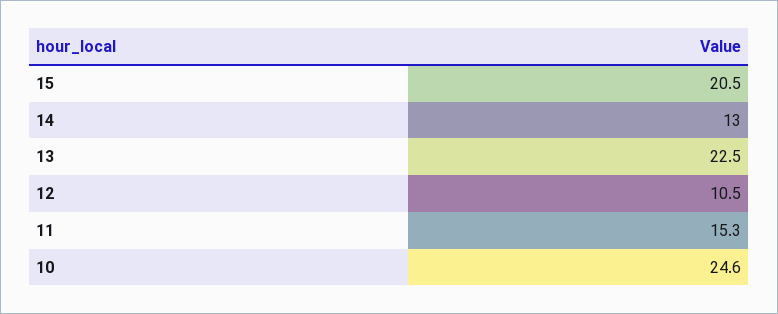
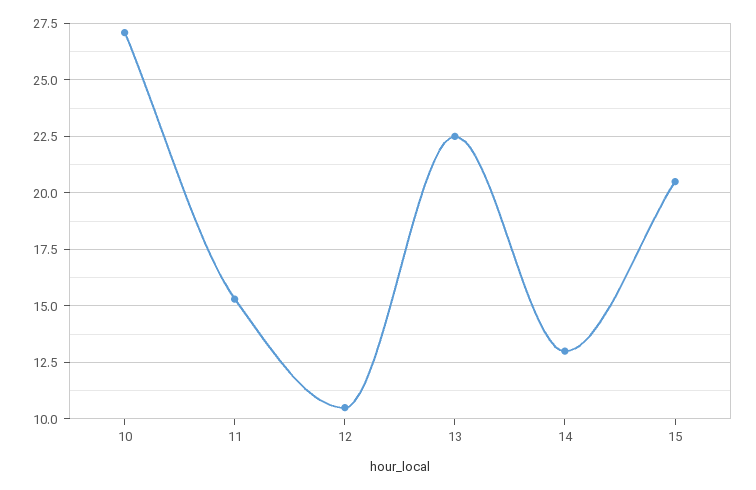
  {
    "15": 20.5,
    "14": 13,
    "13": 22.5,
    "12": 10.5,
    "11": 15.3,
-   "10": 24.6
+   "10": 27
  }

